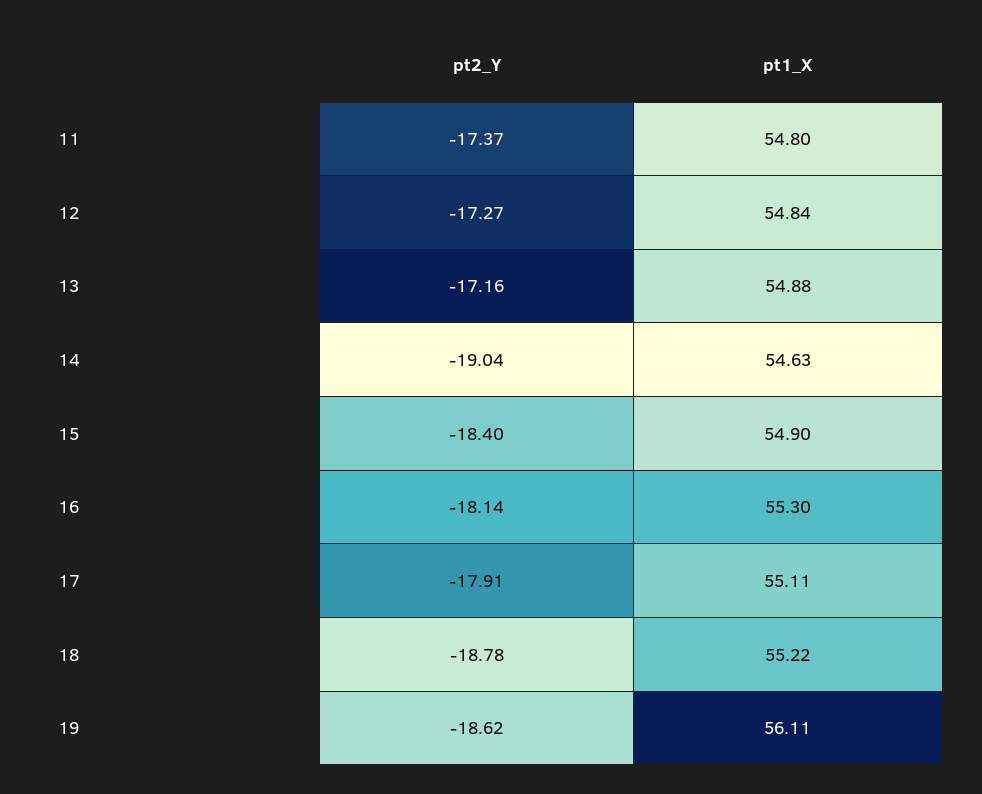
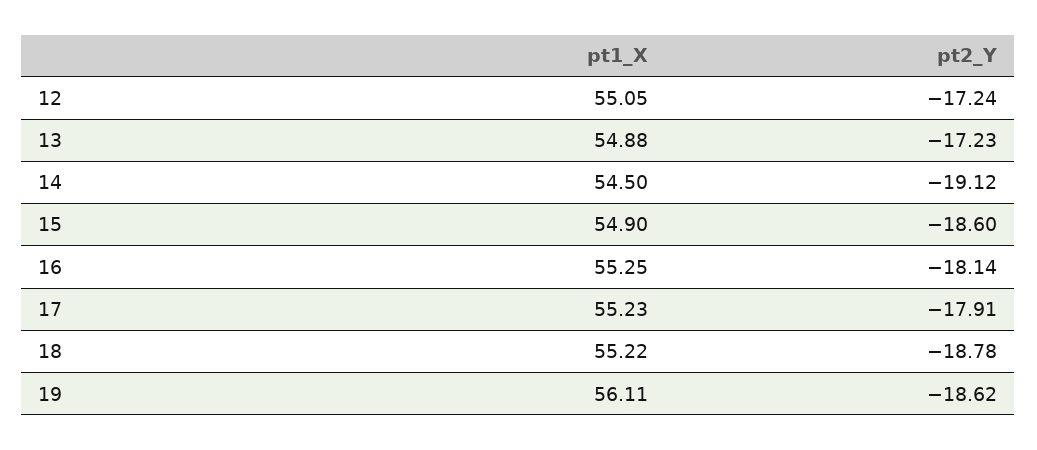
  {
    "pt2_Y": {
-     "11": -17.37,
-     "12": -17.27,
+     "12": -17.24,
-     "13": -17.16,
+     "13": -17.23,
-     "14": -19.04,
+     "14": -19.12,
-     "15": -18.4,
+     "15": -18.6,
      "16": -18.14,
      "17": -17.91,
      "18": -18.78,
      "19": -18.62
    },
    "pt1_X": {
-     "11": 54.8,
-     "12": 54.84,
+     "12": 55.05,
      "13": 54.88,
-     "14": 54.63,
+     "14": 54.5,
      "15": 54.9,
-     "16": 55.3,
+     "16": 55.25,
-     "17": 55.11,
+     "17": 55.23,
      "18": 55.22,
      "19": 56.11
    }
  }

